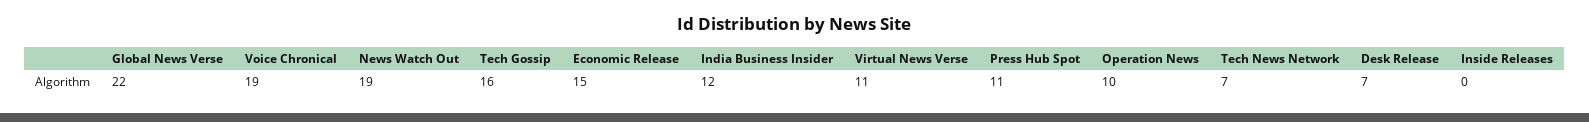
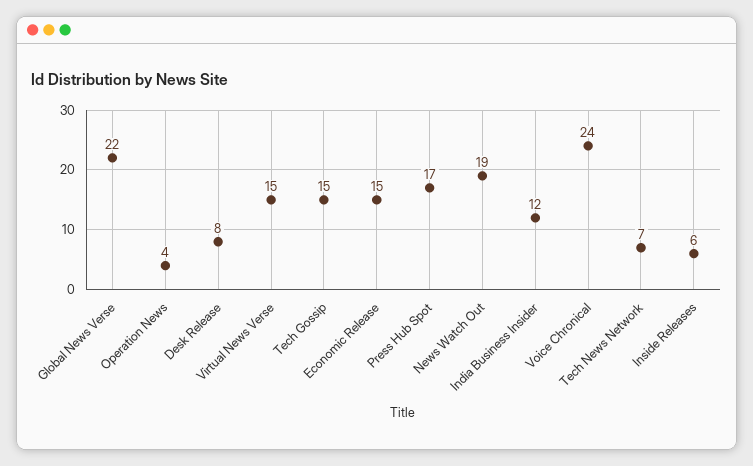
  {
    "Global News Verse": 22,
-   "Voice Chronical": 19,
+   "Voice Chronical": 24,
    "News Watch Out": 19,
-   "Tech Gossip": 16,
+   "Tech Gossip": 15,
    "Economic Release": 15,
    "India Business Insider": 12,
-   "Virtual News Verse": 11,
+   "Virtual News Verse": 15,
-   "Press Hub Spot": 11,
+   "Press Hub Spot": 17,
-   "Operation News": 10,
+   "Operation News": 4,
    "Tech News Network": 7,
-   "Desk Release": 7,
+   "Desk Release": 8,
-   "Inside Releases": 0
+   "Inside Releases": 6
  }

